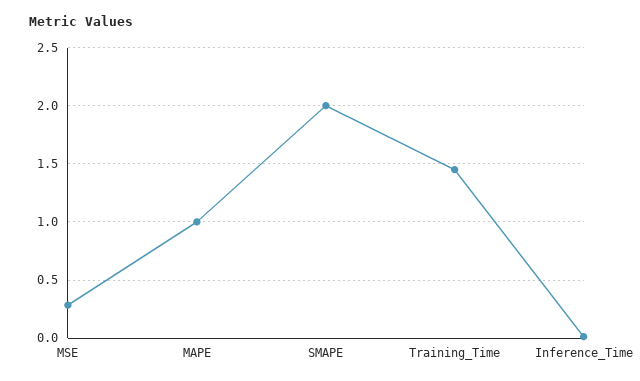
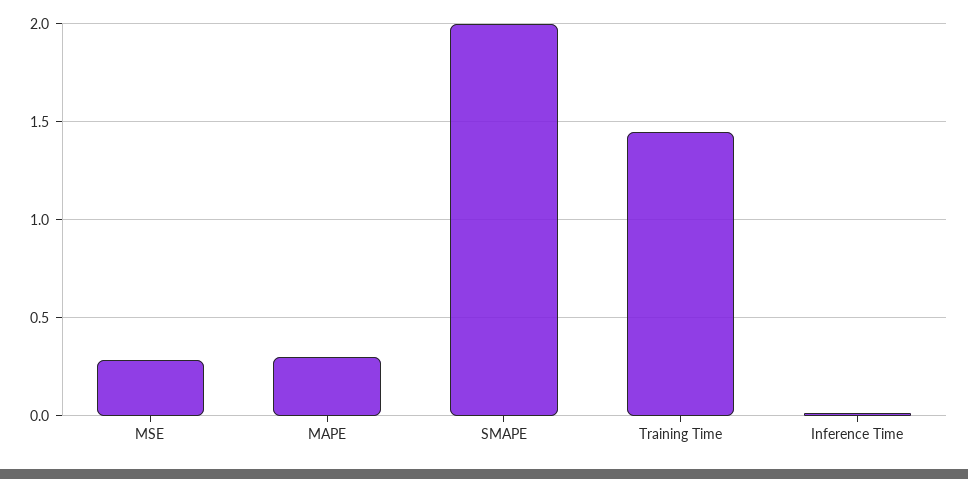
  {
    "MSE": 0.3,
-   "MAPE": 1,
+   "MAPE": 0.3,
    "SMAPE": 2,
    "Training_Time": 1.45,
    "Inference_Time": 0
  }

